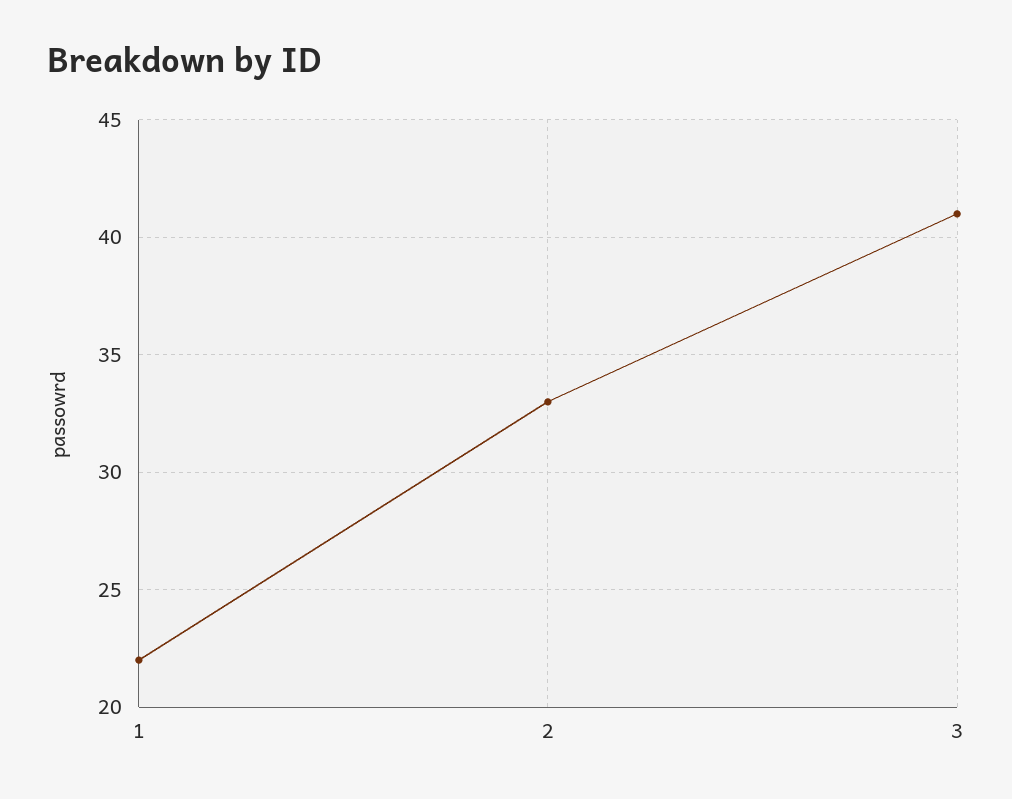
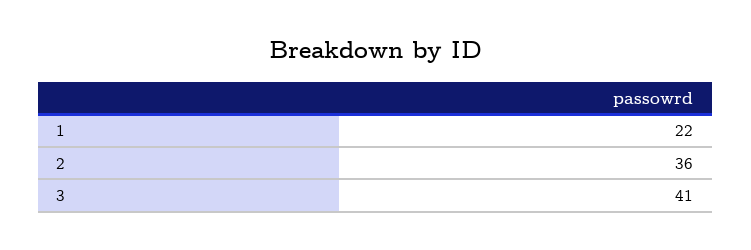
  {
    "1": 22,
-   "2": 33,
+   "2": 36,
    "3": 41
  }

